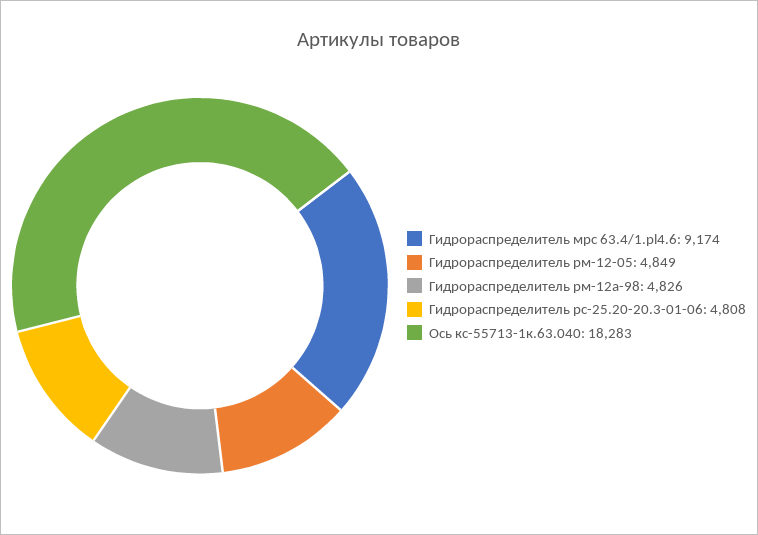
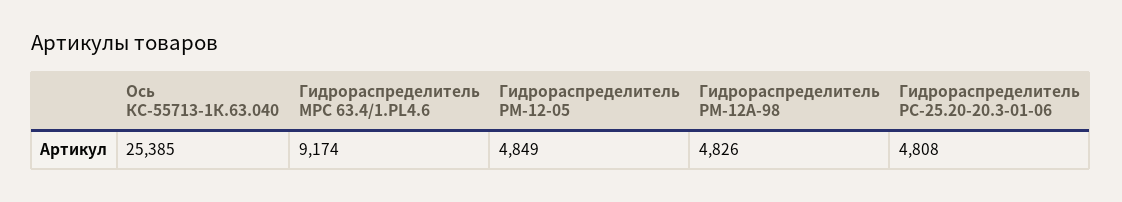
  {
    "Гидрораспределитель мрс 63.4/1.pl4.6": 9174,
    "Гидрораспределитель рм-12-05": 4849,
    "Гидрораспределитель рм-12а-98": 4826,
    "Гидрораспределитель рс-25.20-20.3-01-06": 4808,
-   "Ось кс-55713-1к.63.040": 18283
+   "Ось кс-55713-1к.63.040": 25385
  }

